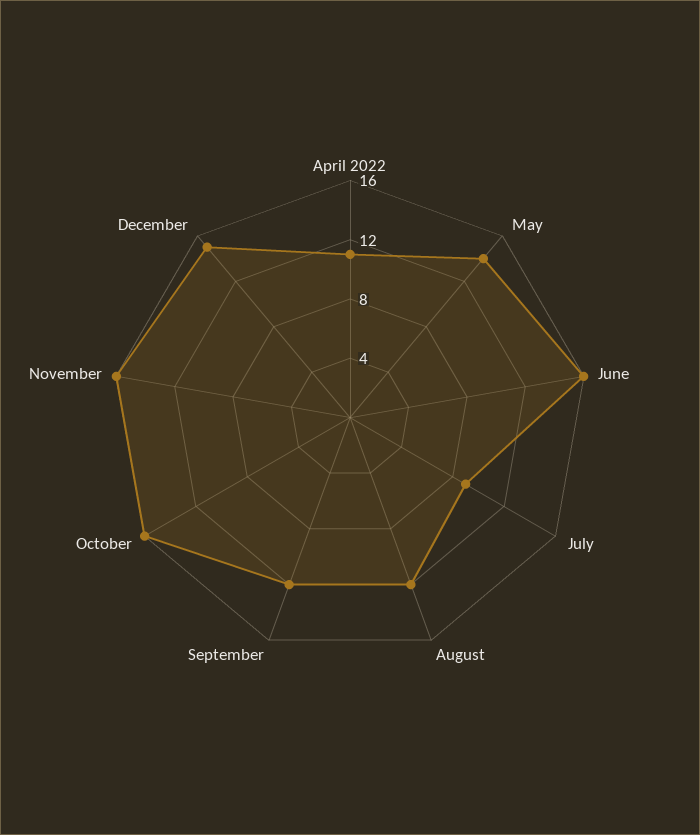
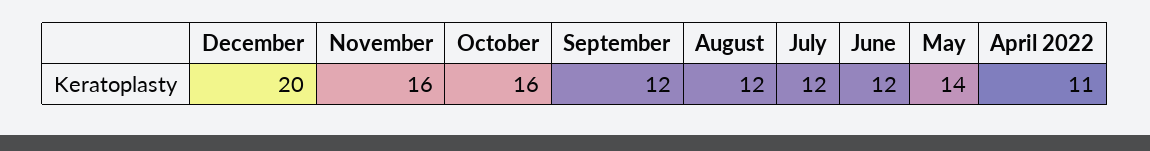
  {
    "April 2022": 11,
    "May": 14,
-   "June": 16,
+   "June": 12,
-   "July": 9,
+   "July": 12,
    "August": 12,
    "September": 12,
    "October": 16,
    "November": 16,
-   "December": 15
+   "December": 20
  }

